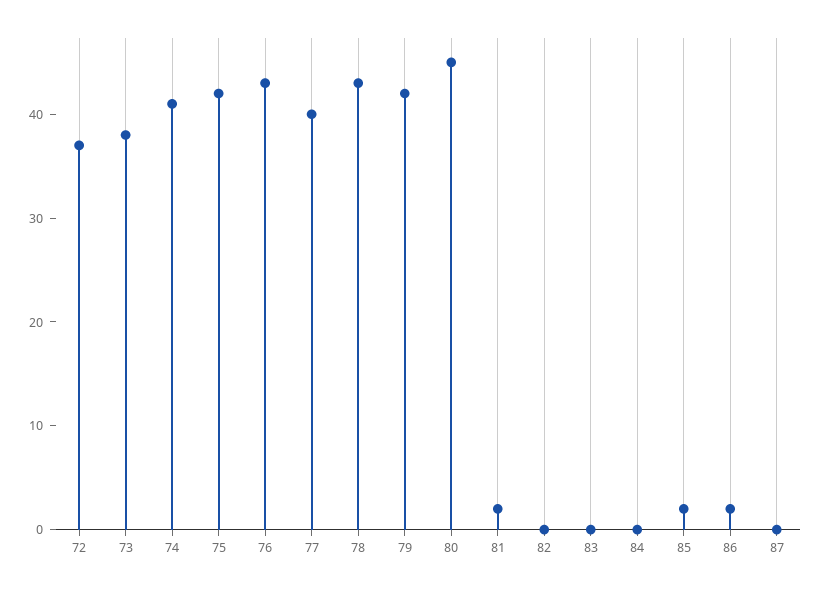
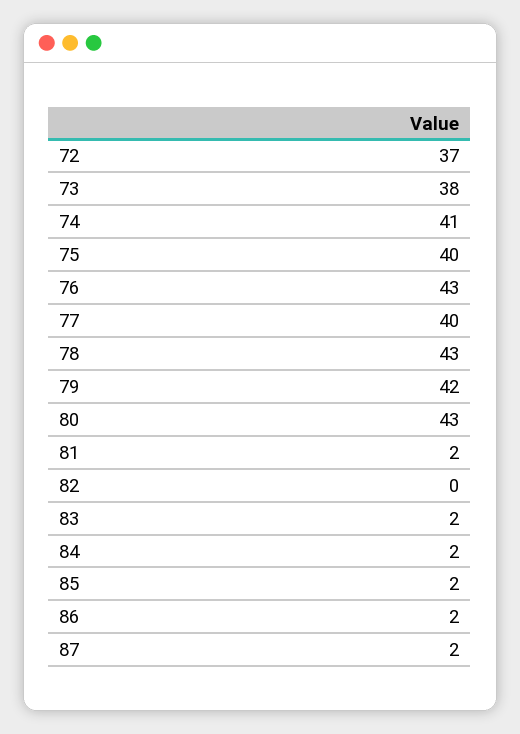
  {
    "72": 37,
    "73": 38,
    "74": 41,
-   "75": 42,
+   "75": 40,
    "76": 43,
    "77": 40,
    "78": 43,
    "79": 42,
-   "80": 45,
+   "80": 43,
    "81": 2,
    "82": 0,
-   "83": 0,
+   "83": 2,
-   "84": 0,
+   "84": 2,
    "85": 2,
    "86": 2,
-   "87": 0
+   "87": 2
  }

